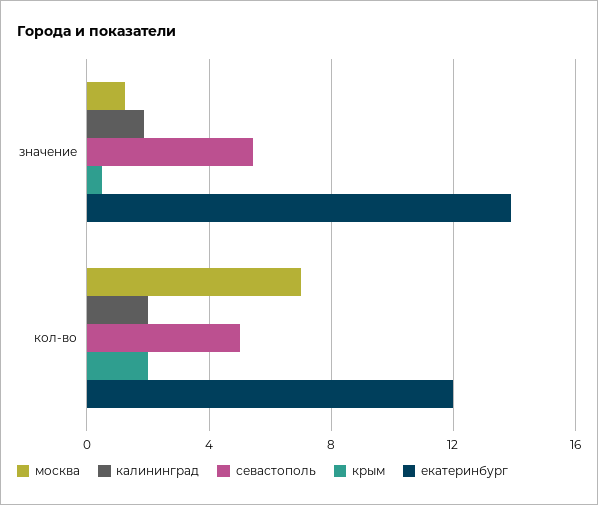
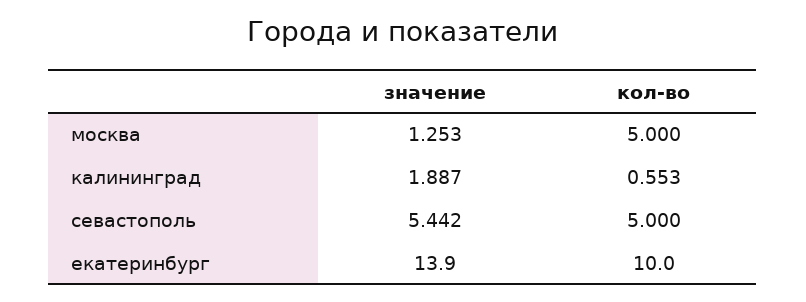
  {
    "москва": {
      "значение": 1.253,
-     "кол-во": 7
+     "кол-во": 5
    },
    "калининград": {
      "значение": 1.887,
-     "кол-во": 2
+     "кол-во": 0.553
    },
    "севастополь": {
      "значение": 5.442,
      "кол-во": 5
    },
-   "крым": {
-     "значение": 0.5,
-     "кол-во": 2
-   },
    "екатеринбург": {
      "значение": 13.9,
-     "кол-во": 12
+     "кол-во": 10
    }
  }

